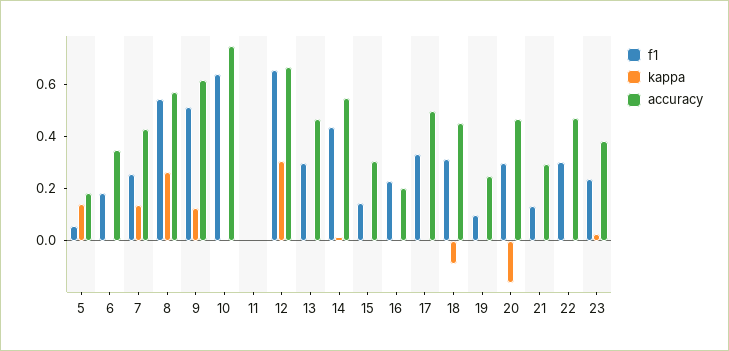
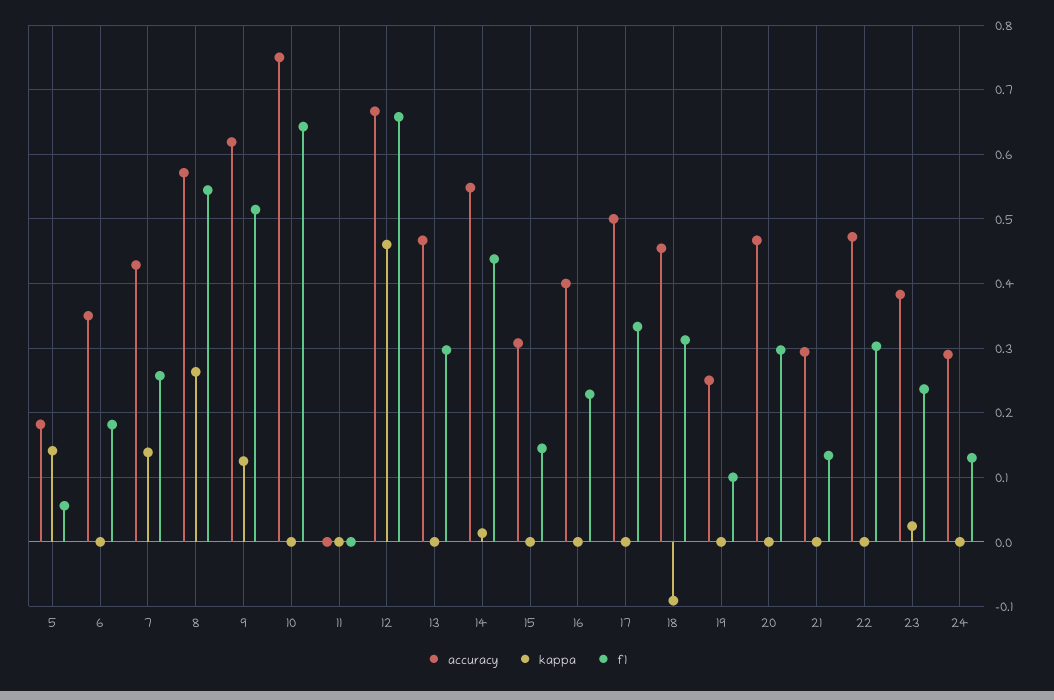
  {
    "f1": {
      "5": 0.06,
      "6": 0.18,
      "7": 0.26,
      "8": 0.54,
      "9": 0.51,
      "10": 0.64,
      "11": 0,
      "12": 0.66,
      "13": 0.3,
      "14": 0.44,
      "15": 0.14,
      "16": 0.23,
      "17": 0.33,
      "18": 0.31,
      "19": 0.1,
      "20": 0.3,
      "21": 0.13,
      "22": 0.3,
-     "23": 0.24
+     "23": 0.24,
+     "24": 0.13
    },
    "kappa": {
      "5": 0.14,
      "6": 0,
      "7": 0.14,
      "8": 0.26,
      "9": 0.13,
      "10": 0,
      "11": 0,
-     "12": 0.3,
+     "12": 0.46,
      "13": 0,
      "14": 0.01,
      "15": 0,
      "16": 0,
      "17": 0,
      "18": -0.09,
      "19": 0,
-     "20": -0.15,
+     "20": 0,
      "21": 0,
      "22": 0,
-     "23": 0.02
+     "23": 0.02,
+     "24": 0
    },
    "accuracy": {
      "5": 0.18,
      "6": 0.35,
      "7": 0.43,
      "8": 0.57,
      "9": 0.62,
      "10": 0.75,
      "11": 0,
      "12": 0.67,
      "13": 0.47,
      "14": 0.55,
      "15": 0.31,
-     "16": 0.2,
+     "16": 0.4,
      "17": 0.5,
      "18": 0.45,
      "19": 0.25,
      "20": 0.47,
      "21": 0.29,
      "22": 0.47,
-     "23": 0.38
+     "23": 0.38,
+     "24": 0.29
    }
  }

